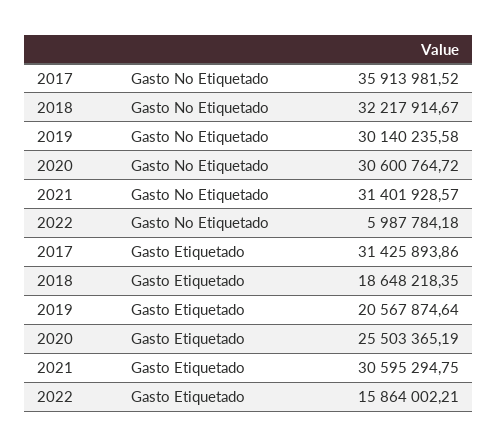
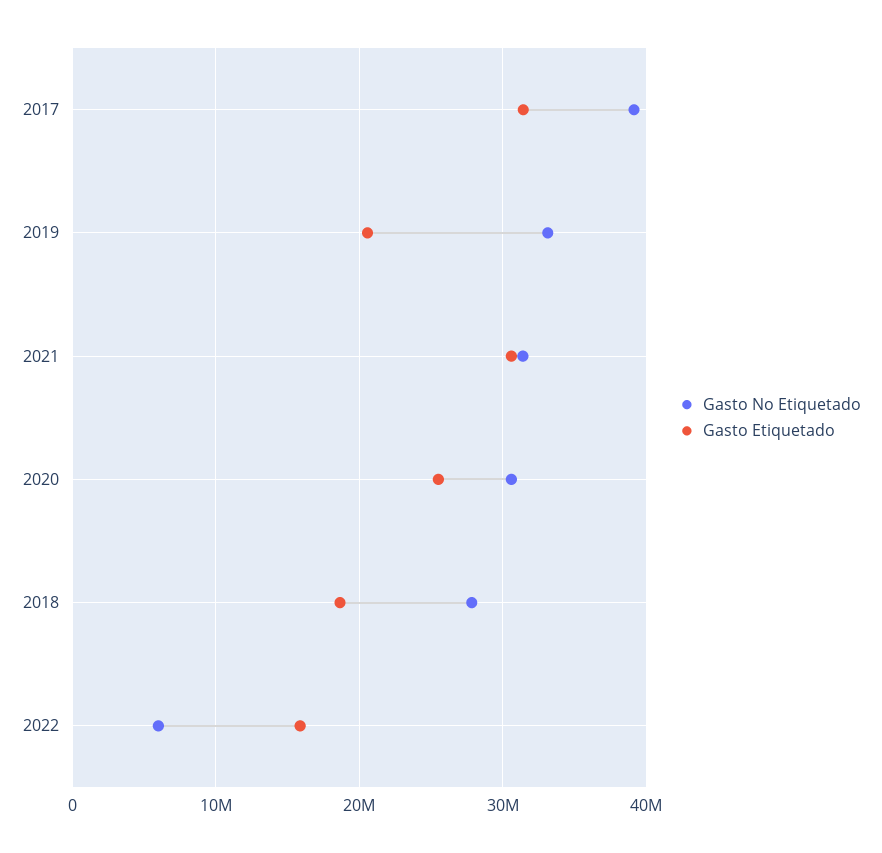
  {
    "Gasto No Etiquetado": {
-     "2017": 35913981.52,
+     "2017": 39000000,
-     "2018": 32217914.67,
+     "2018": 28000000,
-     "2019": 30140235.58,
+     "2019": 33000000,
      "2020": 30600764.72,
      "2021": 31401928.57,
      "2022": 5987784.18
    },
    "Gasto Etiquetado": {
      "2017": 31425893.86,
      "2018": 18648218.35,
      "2019": 20567874.64,
      "2020": 25503365.19,
      "2021": 30595294.75,
      "2022": 15864002.21
    }
  }

